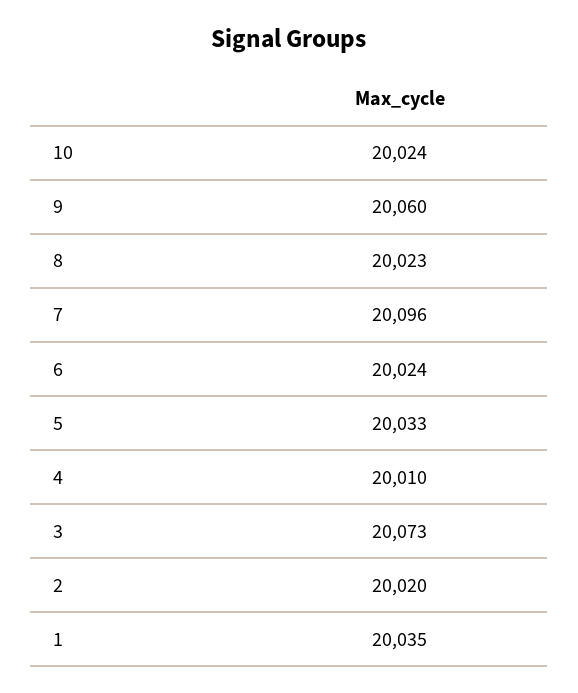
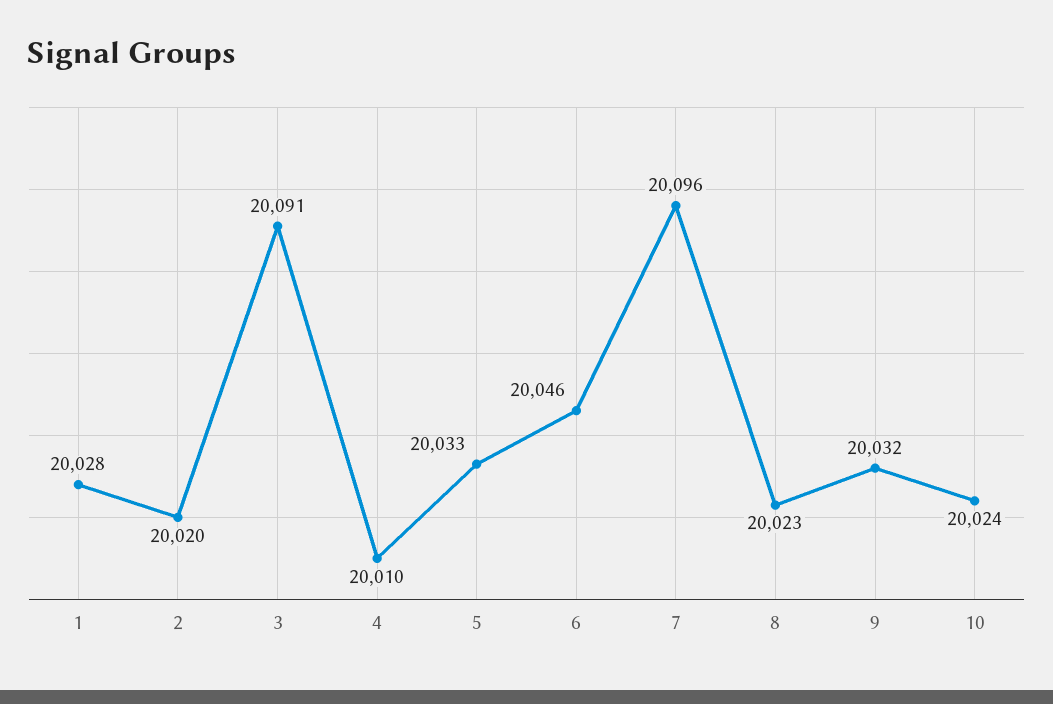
  {
    "10": 20024,
-   "9": 20060,
+   "9": 20032,
    "8": 20023,
    "7": 20096,
-   "6": 20024,
+   "6": 20046,
    "5": 20033,
    "4": 20010,
-   "3": 20073,
+   "3": 20091,
    "2": 20020,
-   "1": 20035
+   "1": 20028
  }

